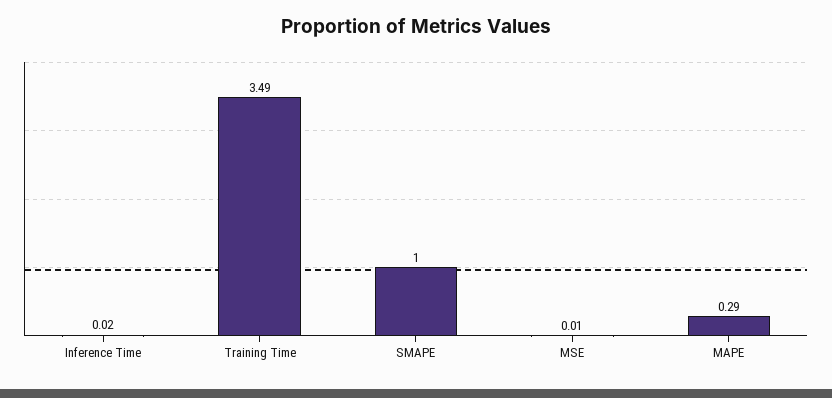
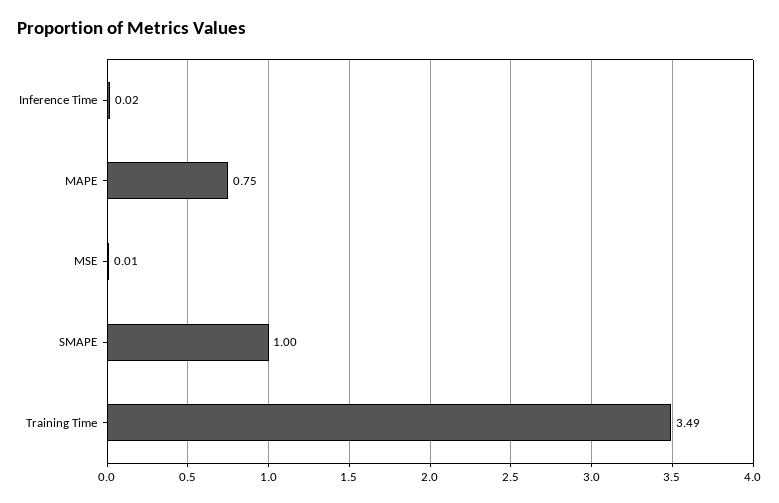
  {
    "Inference Time": 0.02,
    "Training Time": 3.49,
    "SMAPE": 1,
    "MSE": 0.01,
-   "MAPE": 0.29
+   "MAPE": 0.75
  }

